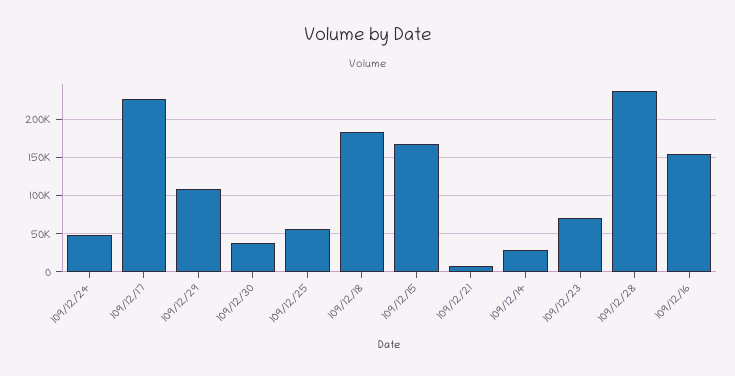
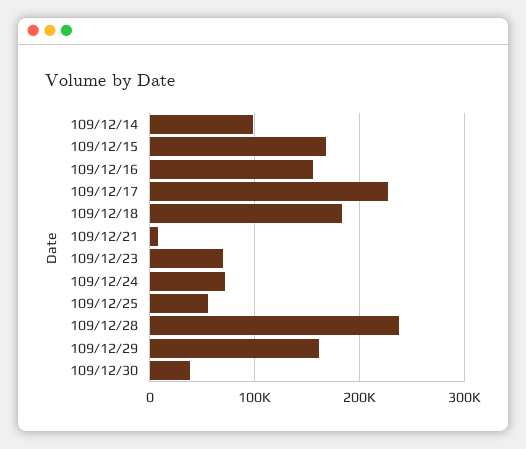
  {
-   "109/12/24": 50000,
+   "109/12/24": 70000,
    "109/12/17": 230000,
-   "109/12/29": 110000,
+   "109/12/29": 160000,
    "109/12/30": 40000,
    "109/12/25": 60000,
    "109/12/18": 180000,
    "109/12/15": 170000,
    "109/12/21": 10000,
-   "109/12/14": 30000,
+   "109/12/14": 100000,
    "109/12/23": 70000,
    "109/12/28": 240000,
    "109/12/16": 160000
  }

